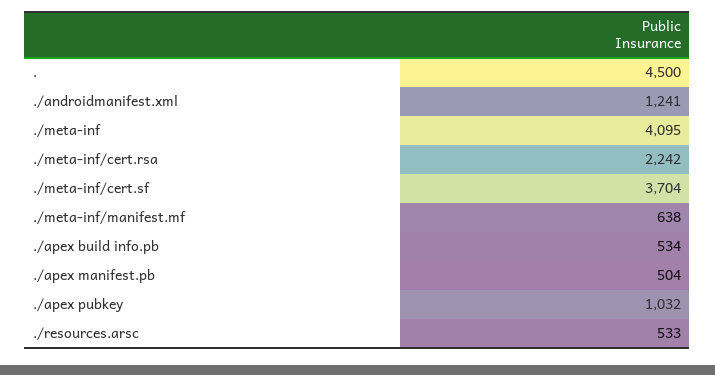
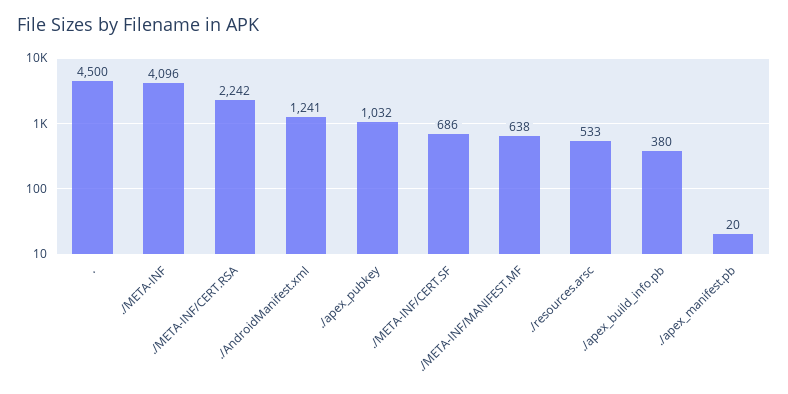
  {
    ".": 4500,
    "./androidmanifest.xml": 1241,
-   "./meta-inf": 4095,
+   "./meta-inf": 4096,
    "./meta-inf/cert.rsa": 2242,
-   "./meta-inf/cert.sf": 3704,
+   "./meta-inf/cert.sf": 686,
    "./meta-inf/manifest.mf": 638,
-   "./apex build info.pb": 534,
+   "./apex build info.pb": 380,
-   "./apex manifest.pb": 504,
+   "./apex manifest.pb": 20,
    "./apex pubkey": 1032,
    "./resources.arsc": 533
  }

